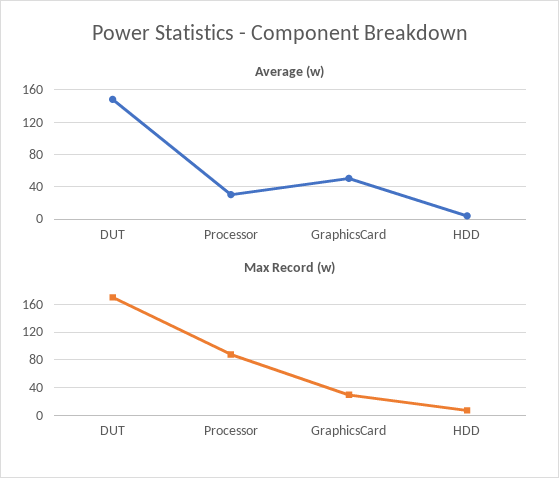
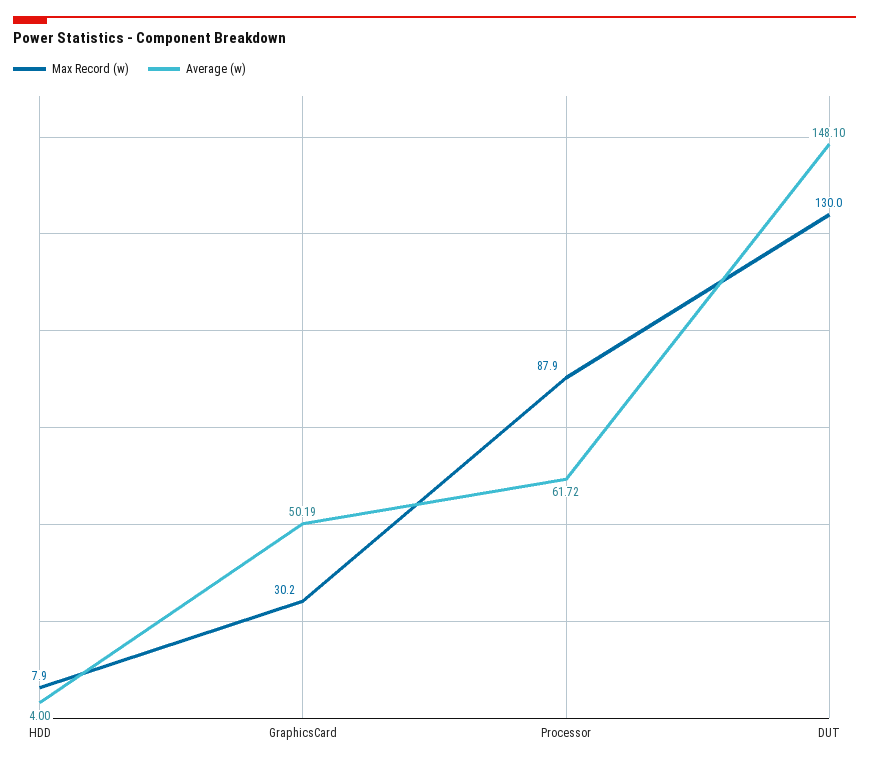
  {
    "Average (w)": {
      "DUT": 148.1,
-     "Processor": 30,
+     "Processor": 61.72,
      "GraphicsCard": 50.19,
      "HDD": 4
    },
    "Max Record (w)": {
-     "DUT": 170,
+     "DUT": 130,
      "Processor": 87.9,
      "GraphicsCard": 30.2,
      "HDD": 7.9
    }
  }

